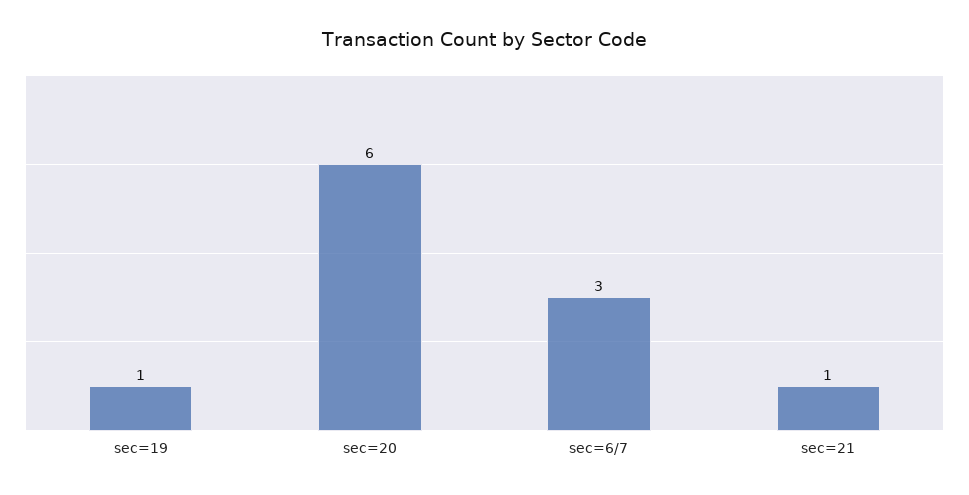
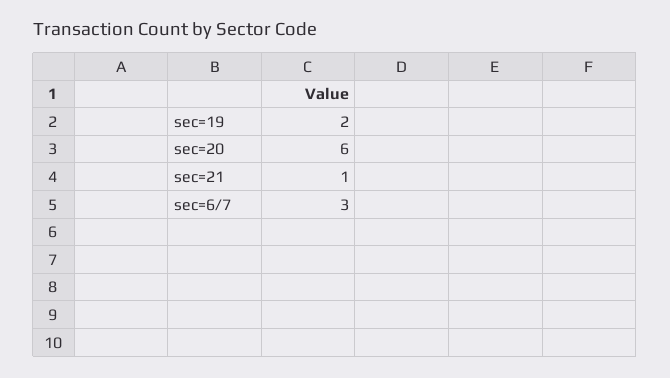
  {
-   "sec=19": 1,
+   "sec=19": 2,
    "sec=20": 6,
    "sec=6/7": 3,
    "sec=21": 1
  }

